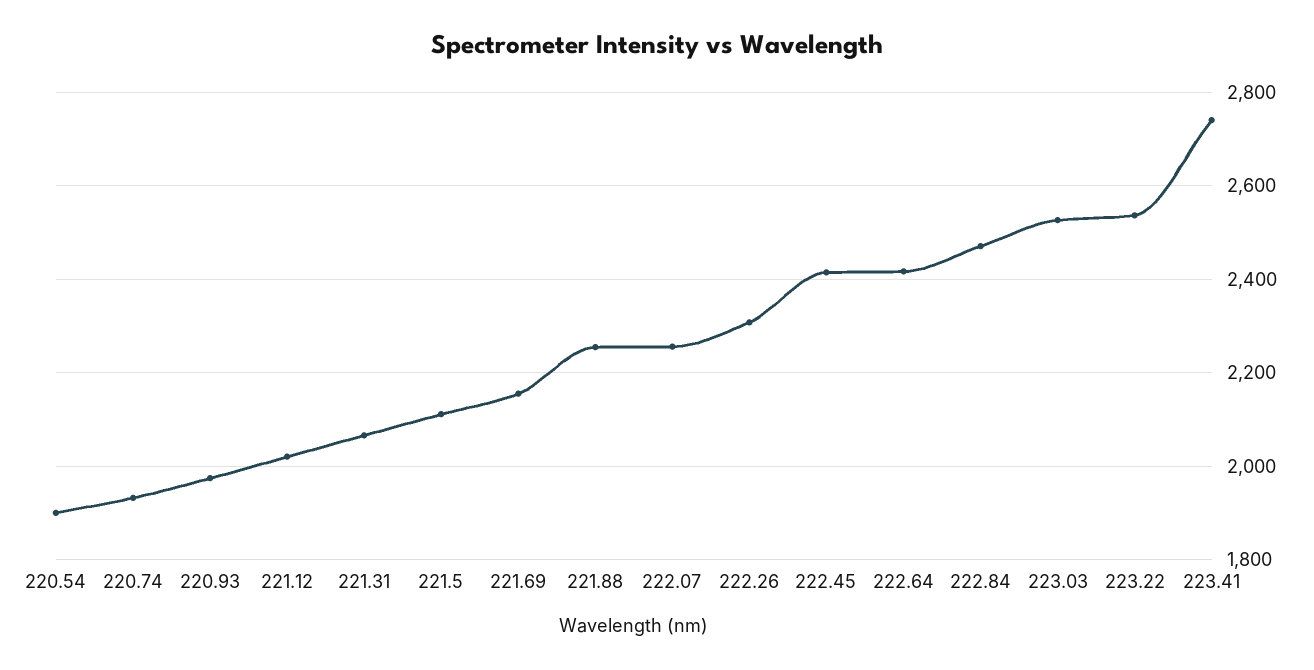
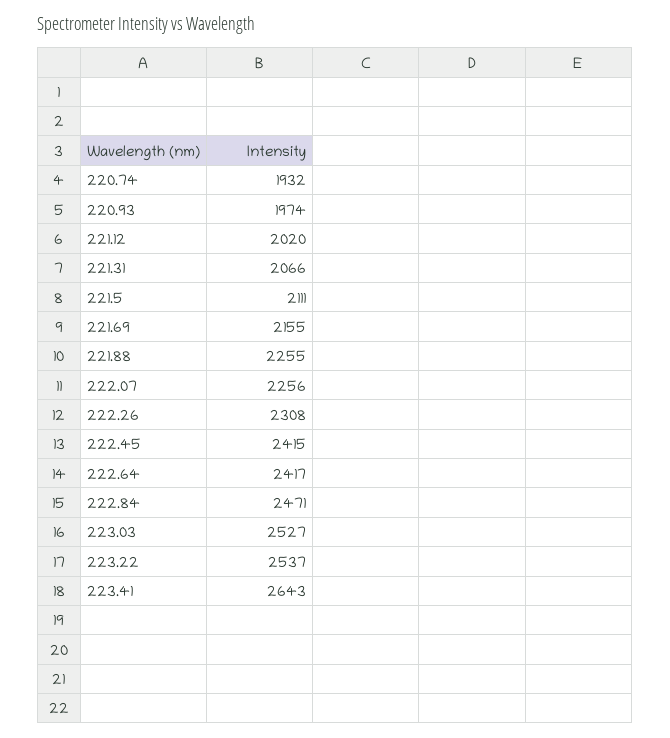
  {
-   "220.54": 1900,
    "220.74": 1932,
    "220.93": 1974,
    "221.12": 2020,
    "221.31": 2066,
    "221.5": 2111,
    "221.69": 2155,
    "221.88": 2255,
    "222.07": 2256,
    "222.26": 2308,
    "222.45": 2415,
    "222.64": 2417,
    "222.84": 2471,
    "223.03": 2527,
    "223.22": 2537,
-   "223.41": 2740
+   "223.41": 2643
  }

